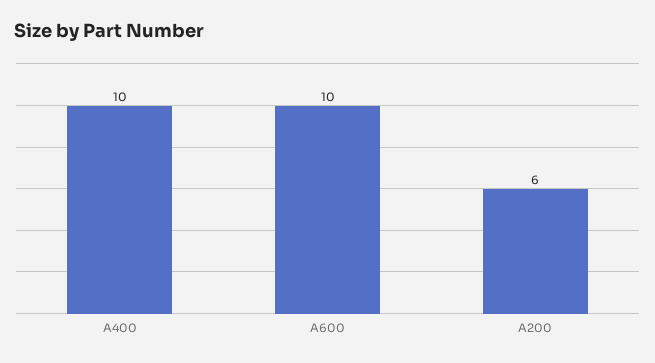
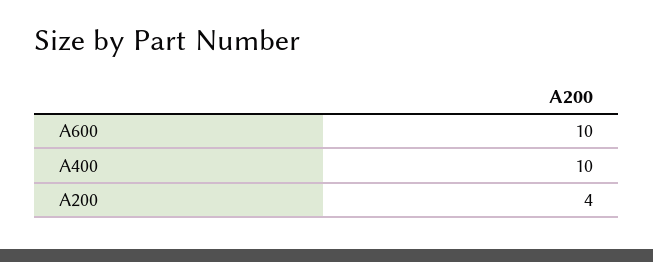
  {
    "A400": 10,
    "A600": 10,
-   "A200": 6
+   "A200": 4
  }

